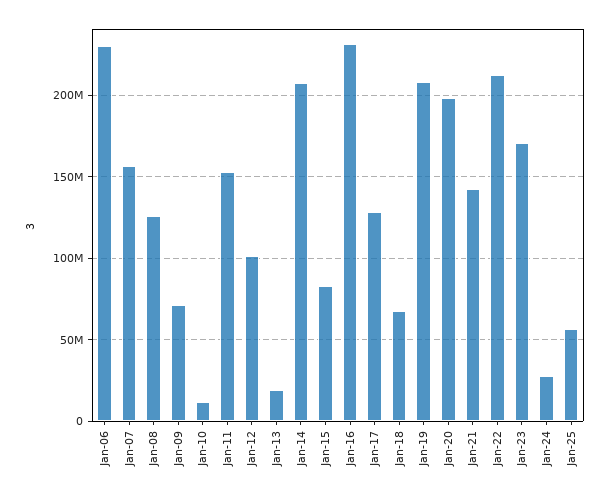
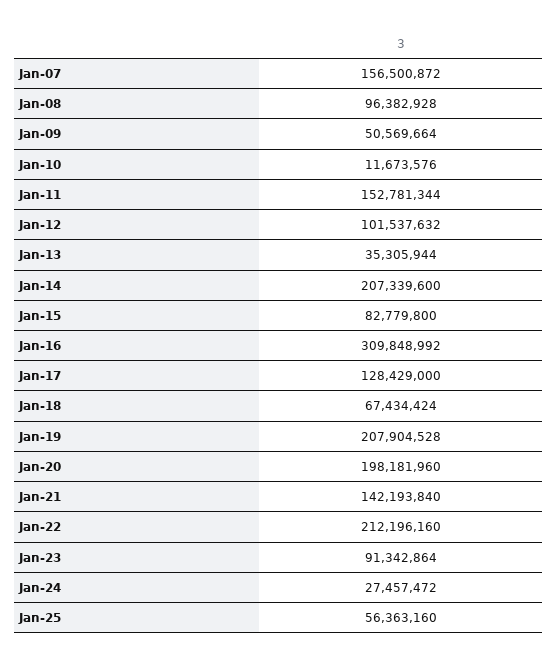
  {
-   "Jan-06": 230000000,
    "Jan-07": 156500872,
-   "Jan-08": 125000000,
+   "Jan-08": 96382928,
-   "Jan-09": 70000000,
+   "Jan-09": 50569664,
    "Jan-10": 11673576,
    "Jan-11": 152781344,
    "Jan-12": 101537632,
-   "Jan-13": 20000000,
+   "Jan-13": 35305944,
    "Jan-14": 207339600,
    "Jan-15": 82779800,
-   "Jan-16": 230000000,
+   "Jan-16": 309848992,
    "Jan-17": 128429000,
    "Jan-18": 67434424,
    "Jan-19": 207904528,
    "Jan-20": 198181960,
    "Jan-21": 142193840,
    "Jan-22": 212196160,
-   "Jan-23": 170000000,
+   "Jan-23": 91342864,
    "Jan-24": 27457472,
    "Jan-25": 56363160
  }

